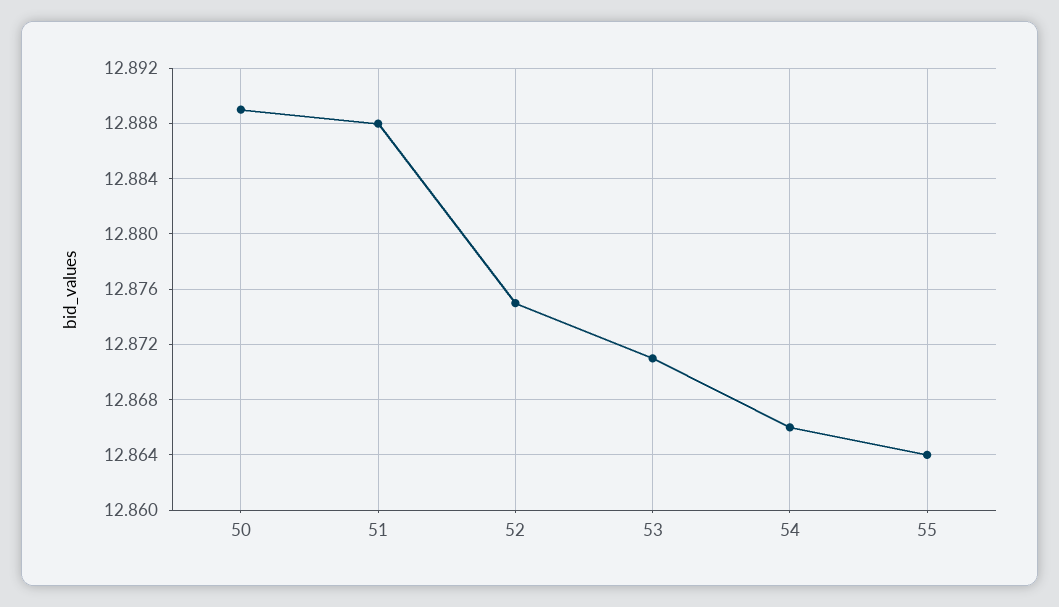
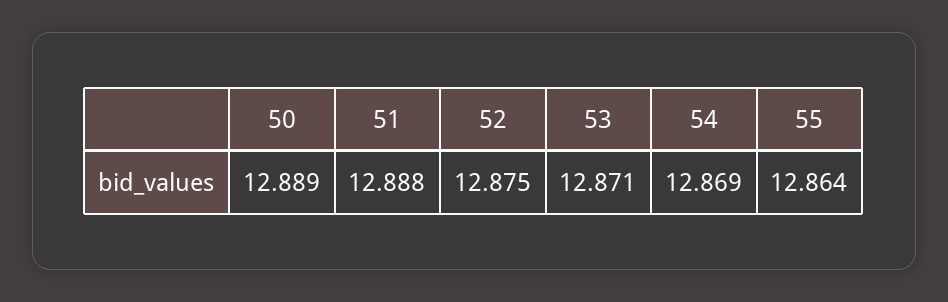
  {
    "50": 12.889,
    "51": 12.888,
    "52": 12.875,
    "53": 12.871,
-   "54": 12.866,
+   "54": 12.869,
    "55": 12.864
  }

